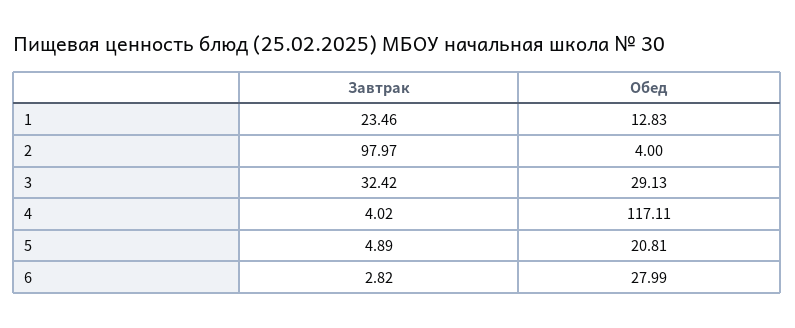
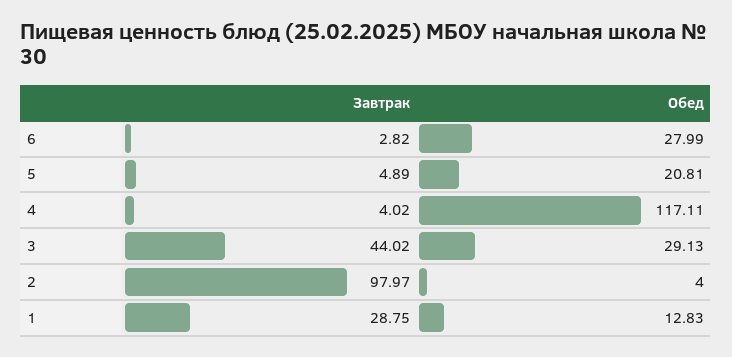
  {
    "Завтрак": {
-     "1": 23.46,
+     "1": 28.75,
      "2": 97.97,
-     "3": 32.42,
+     "3": 44.02,
      "4": 4.02,
      "5": 4.89,
      "6": 2.82
    },
    "Обед": {
      "1": 12.83,
      "2": 4,
      "3": 29.13,
      "4": 117.11,
      "5": 20.81,
      "6": 27.99
    }
  }

